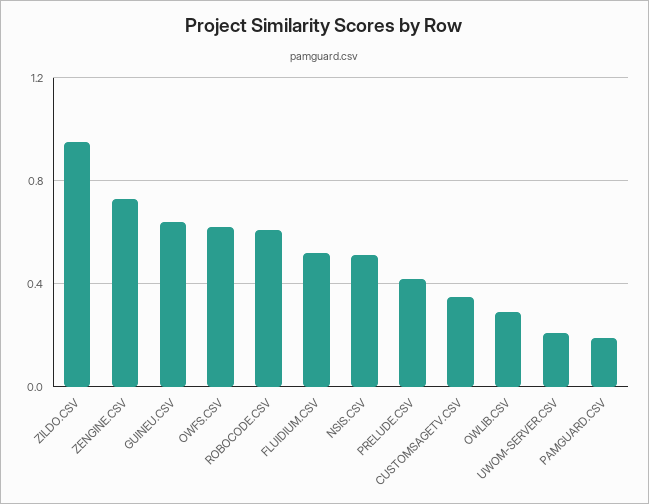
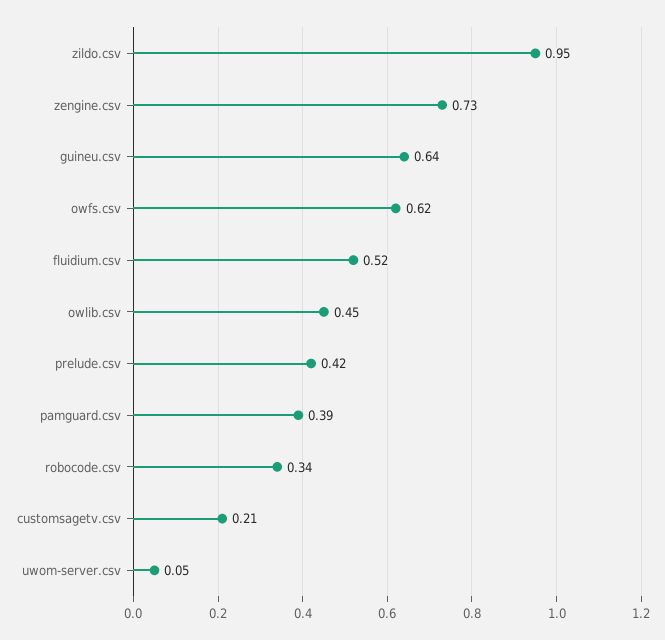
  {
    "ZILDO.CSV": 0.95,
    "ZENGINE.CSV": 0.73,
    "GUINEU.CSV": 0.64,
    "OWFS.CSV": 0.62,
-   "ROBOCODE.CSV": 0.6,
+   "ROBOCODE.CSV": 0.34,
    "FLUIDIUM.CSV": 0.52,
-   "NSIS.CSV": 0.5,
    "PRELUDE.CSV": 0.42,
-   "CUSTOMSAGETV.CSV": 0.35,
+   "CUSTOMSAGETV.CSV": 0.21,
-   "OWLIB.CSV": 0.3,
+   "OWLIB.CSV": 0.45,
-   "UWOM-SERVER.CSV": 0.2,
+   "UWOM-SERVER.CSV": 0.05,
-   "PAMGUARD.CSV": 0.2
+   "PAMGUARD.CSV": 0.39
  }

